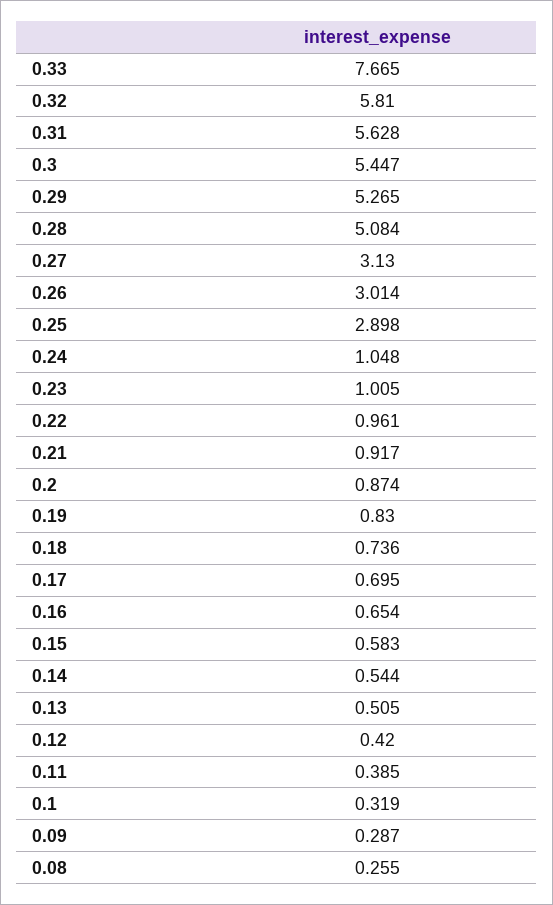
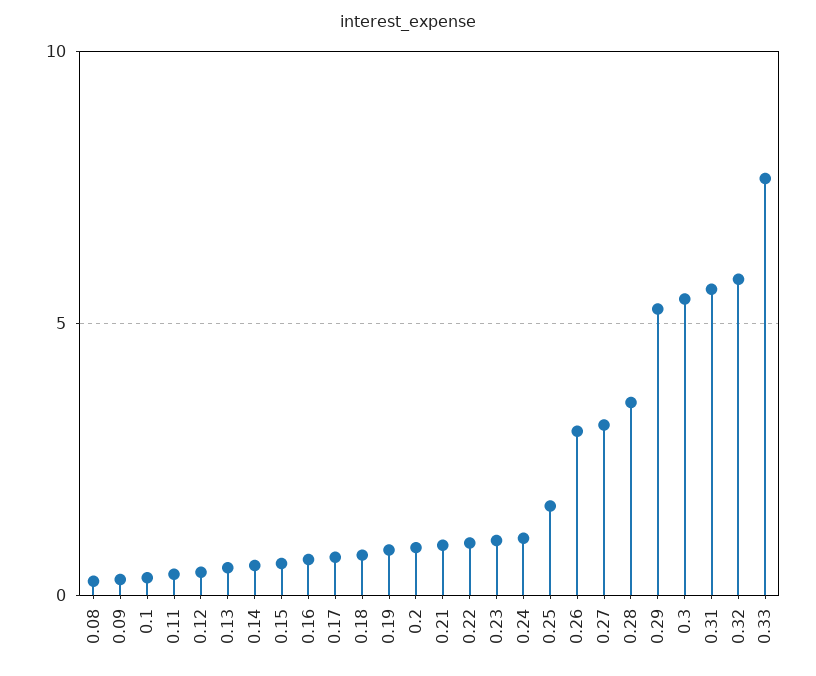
  {
    "0.33": 7.665,
    "0.32": 5.81,
    "0.31": 5.628,
    "0.3": 5.447,
    "0.29": 5.265,
-   "0.28": 5.084,
+   "0.28": 3.5,
    "0.27": 3.13,
    "0.26": 3.014,
-   "0.25": 2.898,
+   "0.25": 1.5,
    "0.24": 1.048,
    "0.23": 1.005,
    "0.22": 0.961,
    "0.21": 0.917,
    "0.2": 0.874,
    "0.19": 0.83,
    "0.18": 0.736,
    "0.17": 0.695,
    "0.16": 0.654,
    "0.15": 0.583,
    "0.14": 0.544,
    "0.13": 0.505,
    "0.12": 0.42,
    "0.11": 0.385,
    "0.1": 0.319,
    "0.09": 0.287,
    "0.08": 0.255
  }

